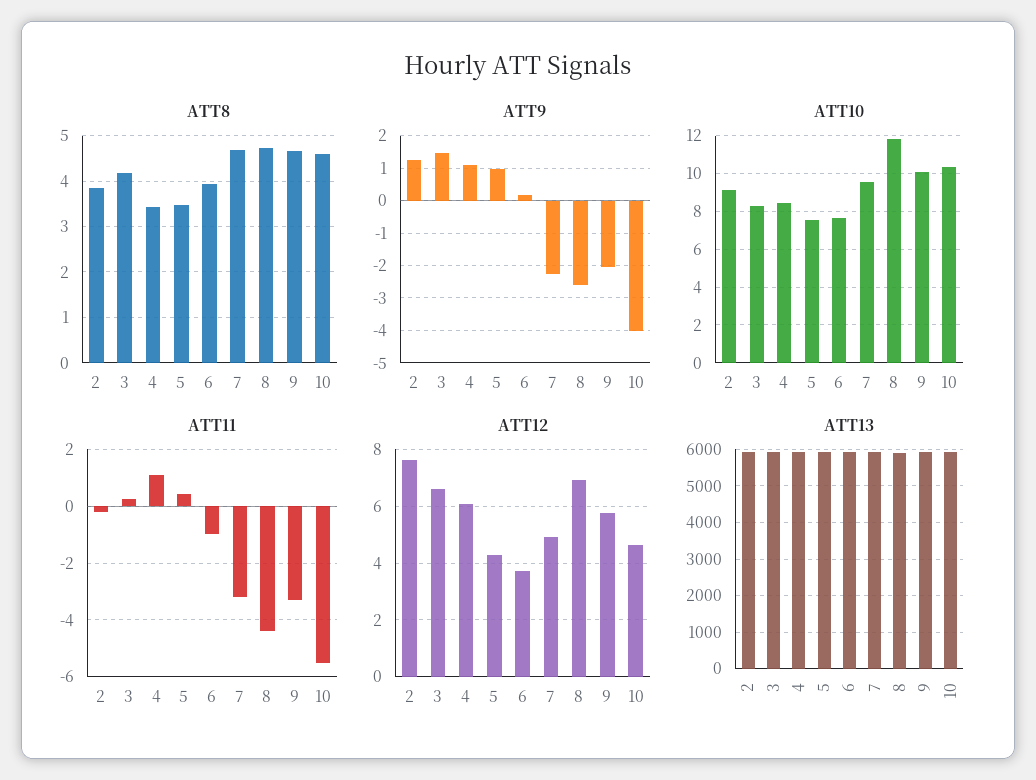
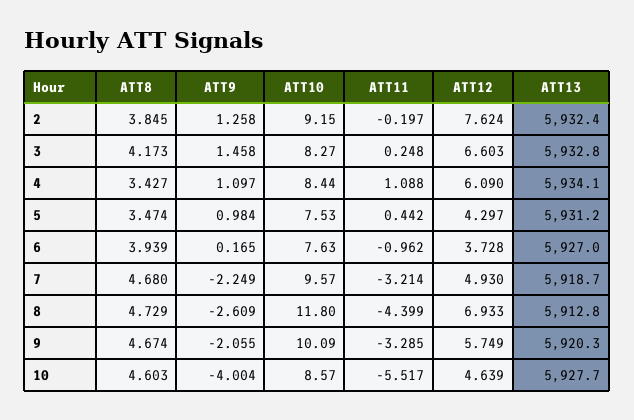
  {
    "ATT8": {
      "2": 3.845,
      "3": 4.173,
      "4": 3.427,
      "5": 3.474,
      "6": 3.939,
      "7": 4.68,
      "8": 4.729,
      "9": 4.674,
      "10": 4.603
    },
    "ATT9": {
      "2": 1.258,
      "3": 1.458,
      "4": 1.097,
      "5": 0.984,
      "6": 0.165,
      "7": -2.249,
      "8": -2.609,
      "9": -2.055,
      "10": -4.004
    },
    "ATT10": {
      "2": 9.15,
      "3": 8.27,
      "4": 8.44,
      "5": 7.53,
      "6": 7.63,
      "7": 9.57,
      "8": 11.8,
      "9": 10.09,
-     "10": 10.5
+     "10": 8.57
    },
    "ATT11": {
      "2": -0.197,
      "3": 0.248,
      "4": 1.088,
      "5": 0.442,
      "6": -0.962,
      "7": -3.214,
      "8": -4.399,
      "9": -3.285,
      "10": -5.517
    },
    "ATT12": {
      "2": 7.624,
      "3": 6.603,
      "4": 6.09,
      "5": 4.297,
      "6": 3.728,
      "7": 4.93,
      "8": 6.933,
      "9": 5.749,
      "10": 4.639
    },
    "ATT13": {
      "2": 5932.4,
      "3": 5932.8,
      "4": 5934.1,
      "5": 5931.2,
      "6": 5927,
      "7": 5918.7,
      "8": 5912.8,
      "9": 5920.3,
      "10": 5927.7
    }
  }

